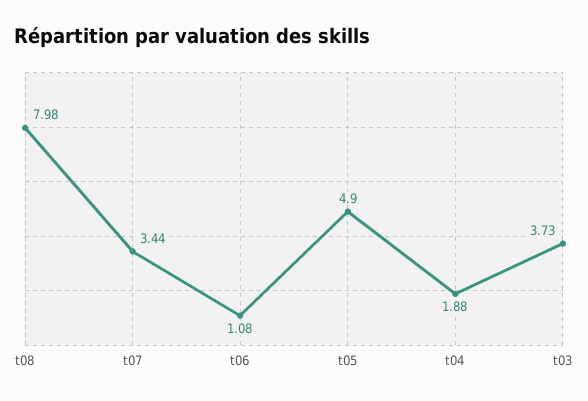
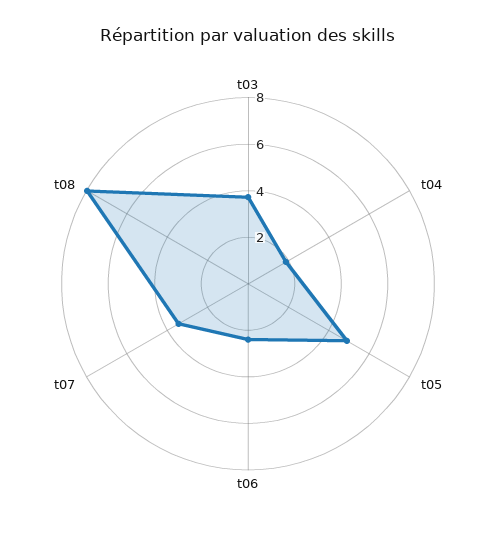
  {
    "t08": 7.98,
    "t07": 3.44,
-   "t06": 1.08,
+   "t06": 2.5,
    "t05": 4.9,
    "t04": 1.88,
    "t03": 3.73
  }

